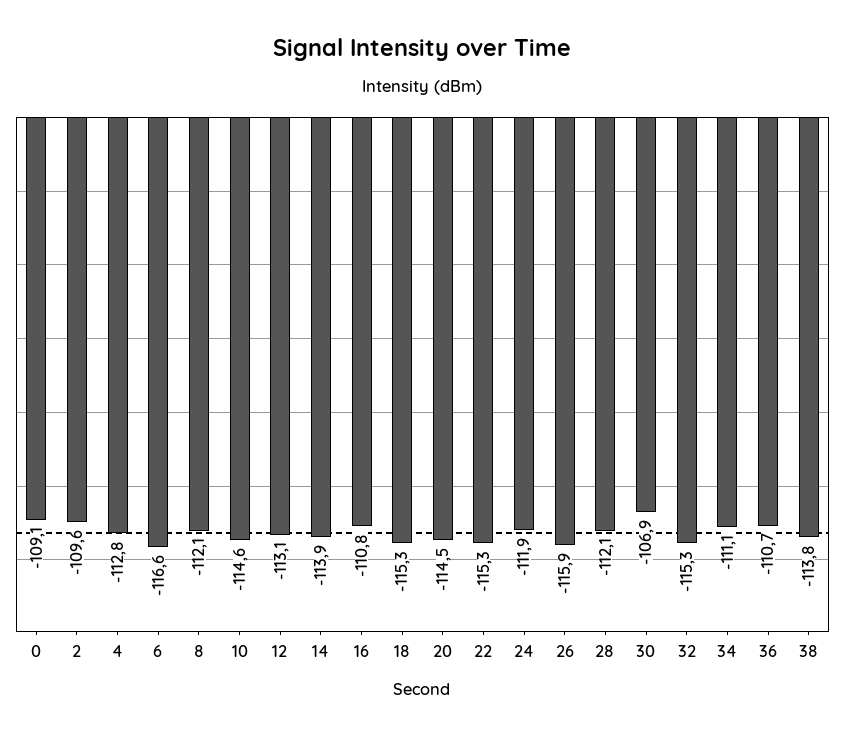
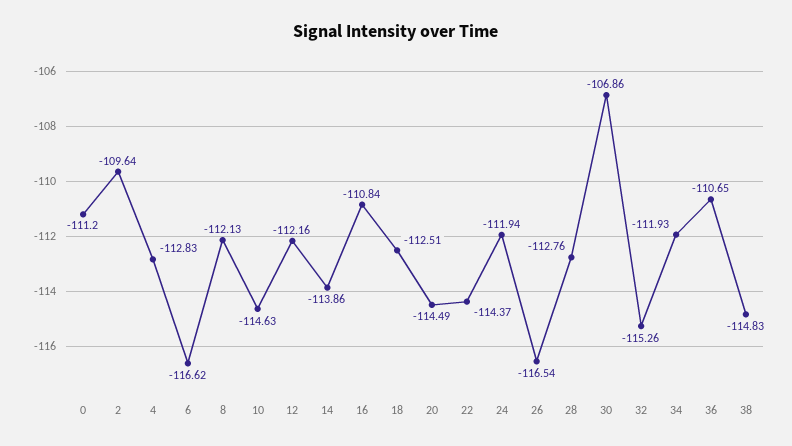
  {
-   "0": -109.1,
+   "0": -111.2,
    "2": -109.64,
    "4": -112.83,
    "6": -116.62,
    "8": -112.13,
    "10": -114.63,
-   "12": -113.1,
+   "12": -112.16,
    "14": -113.86,
    "16": -110.84,
-   "18": -115.3,
+   "18": -112.51,
    "20": -114.49,
-   "22": -115.3,
+   "22": -114.37,
    "24": -111.94,
-   "26": -115.9,
+   "26": -116.54,
-   "28": -112.1,
+   "28": -112.76,
    "30": -106.86,
    "32": -115.26,
-   "34": -111.1,
+   "34": -111.93,
    "36": -110.65,
-   "38": -113.8
+   "38": -114.83
  }

